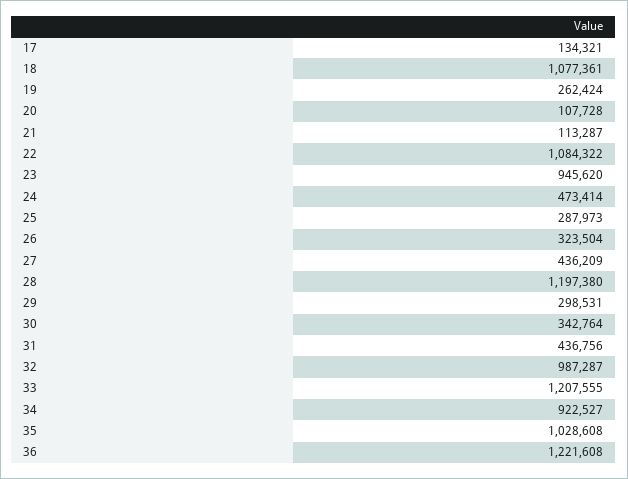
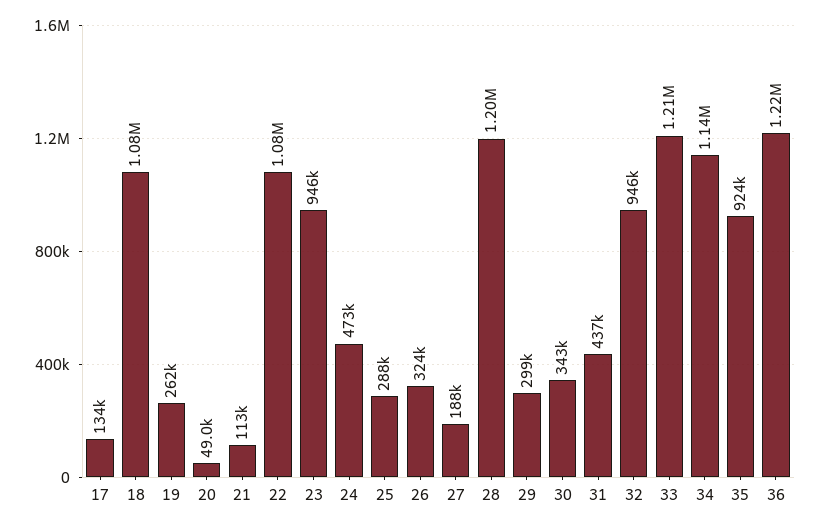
  {
    "17": 134321,
    "18": 1077361,
    "19": 262424,
-   "20": 107728,
+   "20": 49000,
    "21": 113287,
    "22": 1084322,
    "23": 945620,
    "24": 473414,
    "25": 287973,
    "26": 323504,
-   "27": 436209,
+   "27": 188000,
    "28": 1197380,
    "29": 298531,
    "30": 342764,
    "31": 436756,
-   "32": 987287,
+   "32": 946000,
    "33": 1207555,
-   "34": 922527,
+   "34": 1140000,
-   "35": 1028608,
+   "35": 924000,
    "36": 1221608
  }

